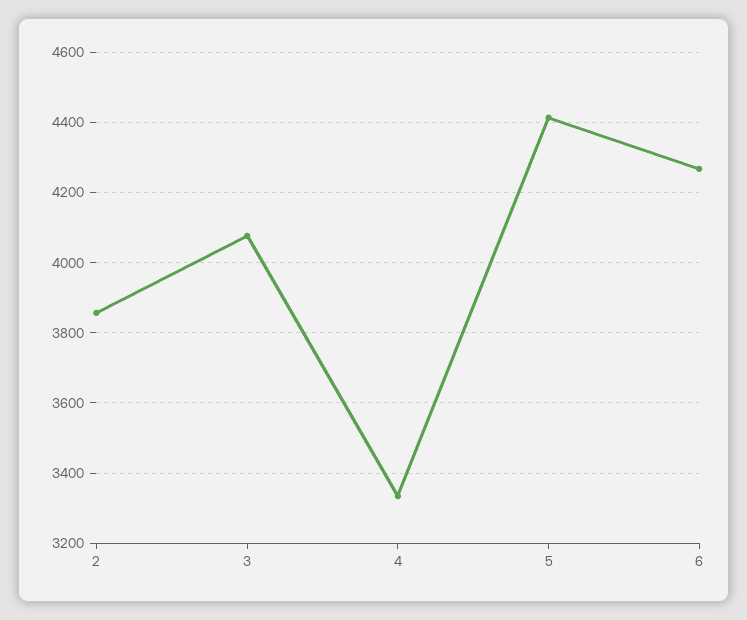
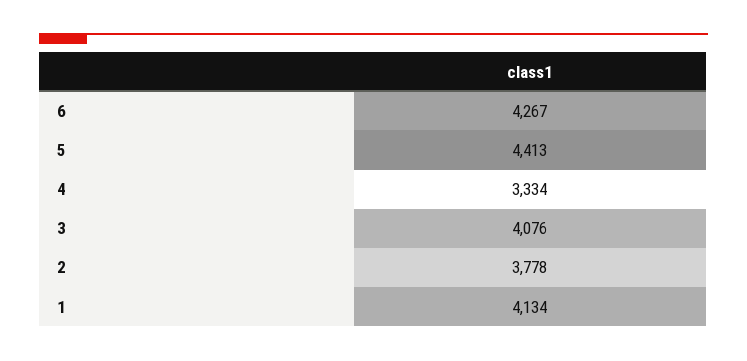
  {
-   "2": 3860,
+   "2": 3778,
    "3": 4076,
    "4": 3334,
    "5": 4413,
-   "6": 4267
+   "6": 4267,
+   "1": 4134
  }

